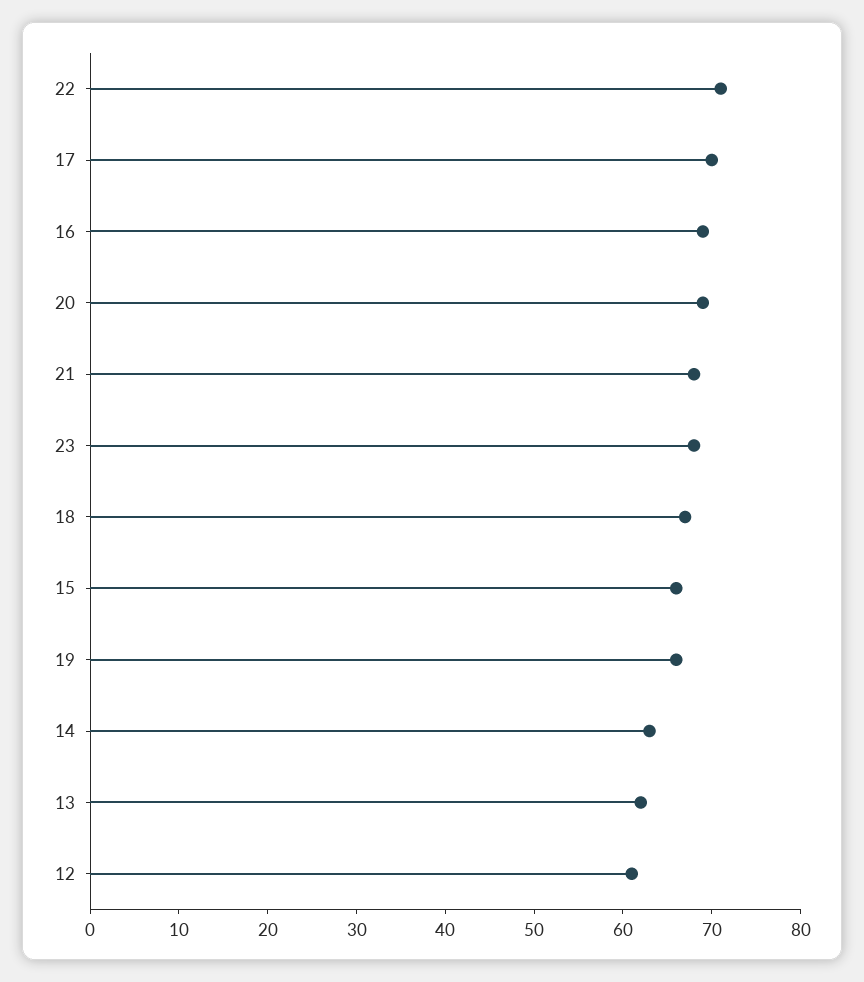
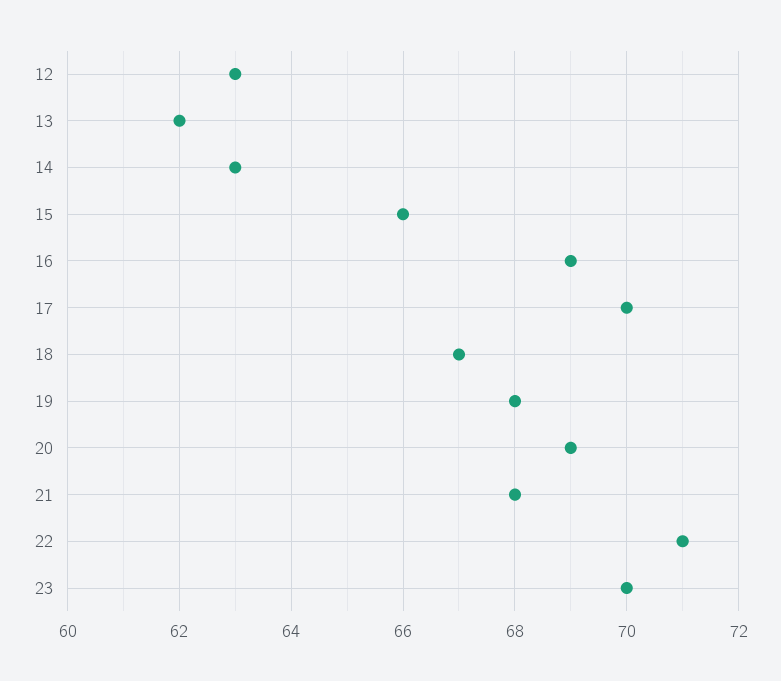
  {
    "22": 71,
    "17": 70,
    "16": 69,
    "20": 69,
    "21": 68,
-   "23": 68,
+   "23": 70,
    "18": 67,
    "15": 66,
-   "19": 66,
+   "19": 68,
    "14": 63,
    "13": 62,
-   "12": 61
+   "12": 63
  }

